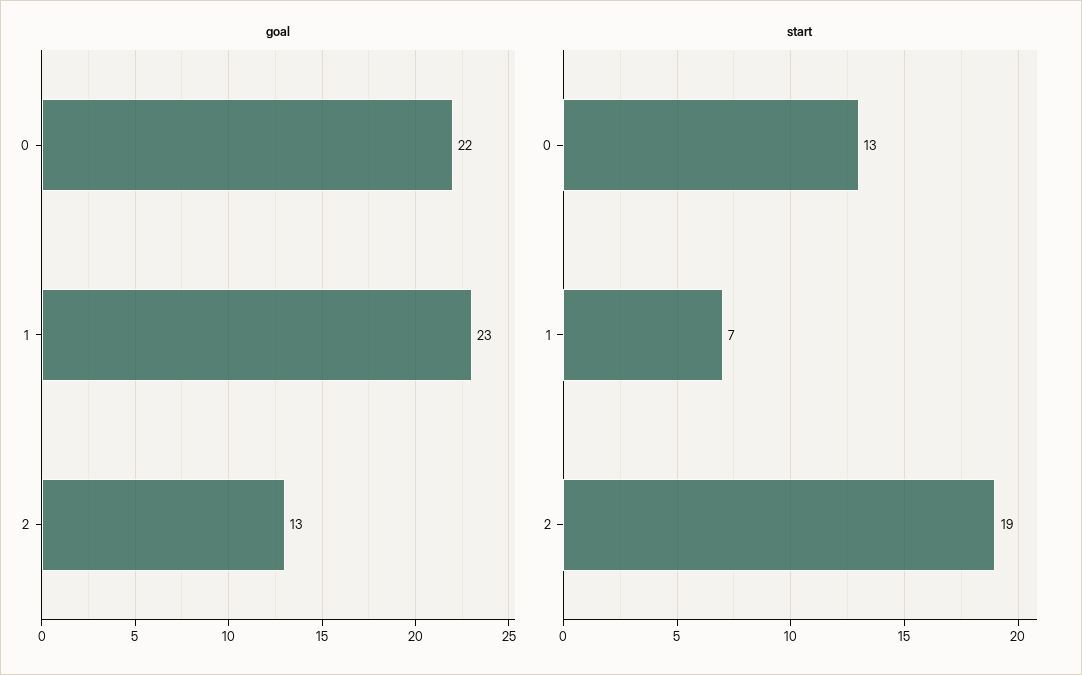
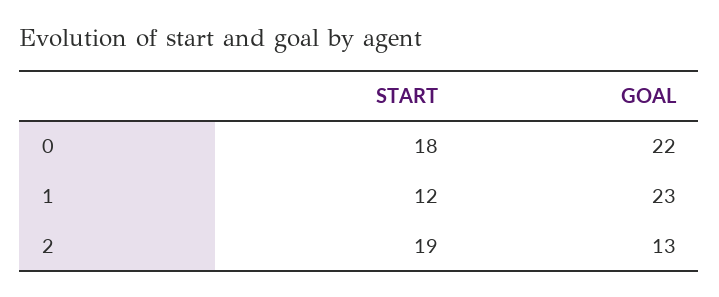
  {
    "goal": {
      "0": 22,
      "1": 23,
      "2": 13
    },
    "start": {
-     "0": 13,
+     "0": 18,
-     "1": 7,
+     "1": 12,
      "2": 19
    }
  }

